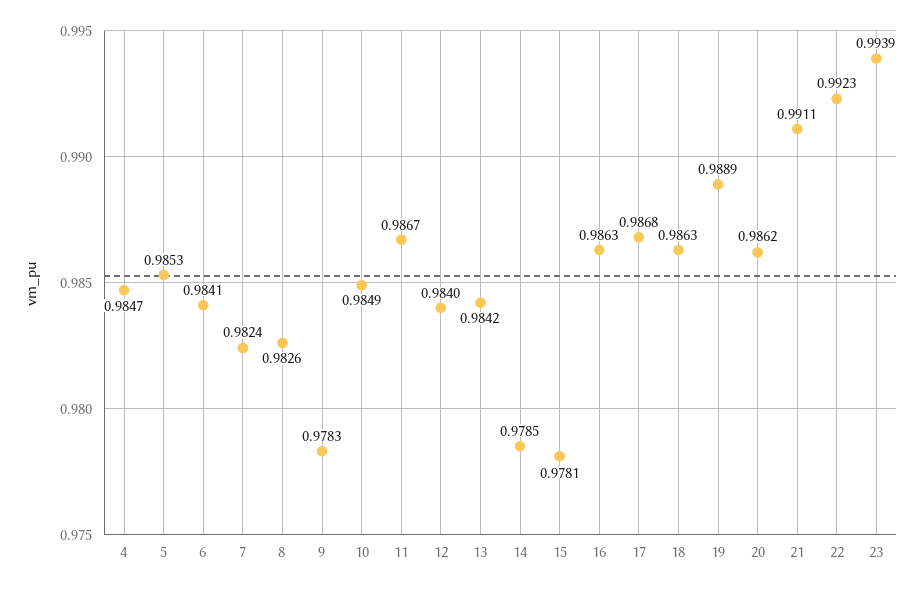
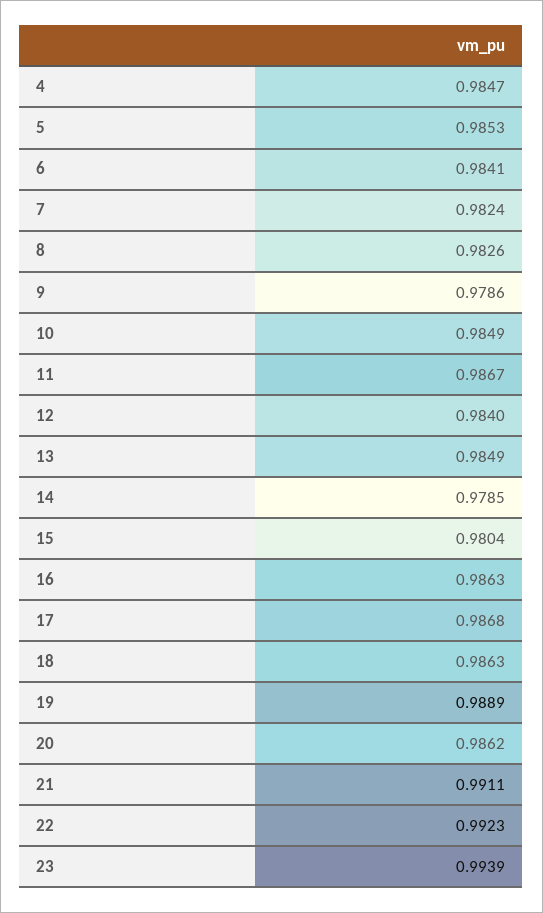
  {
    "4": 0.9847,
    "5": 0.9853,
    "6": 0.9841,
    "7": 0.9824,
    "8": 0.9826,
-   "9": 0.9783,
+   "9": 0.9786,
    "10": 0.9849,
    "11": 0.9867,
    "12": 0.984,
-   "13": 0.9842,
+   "13": 0.9849,
    "14": 0.9785,
-   "15": 0.9781,
+   "15": 0.9804,
    "16": 0.9863,
    "17": 0.9868,
    "18": 0.9863,
    "19": 0.9889,
    "20": 0.9862,
    "21": 0.9911,
    "22": 0.9923,
    "23": 0.9939
  }

